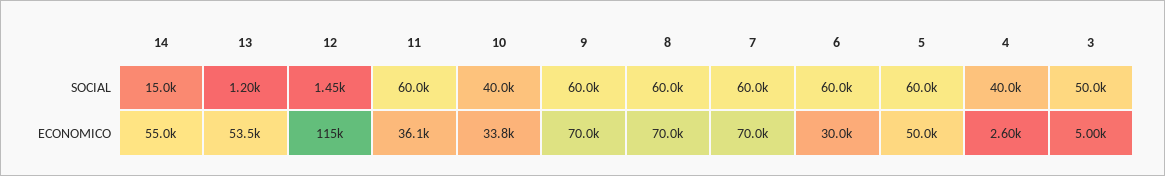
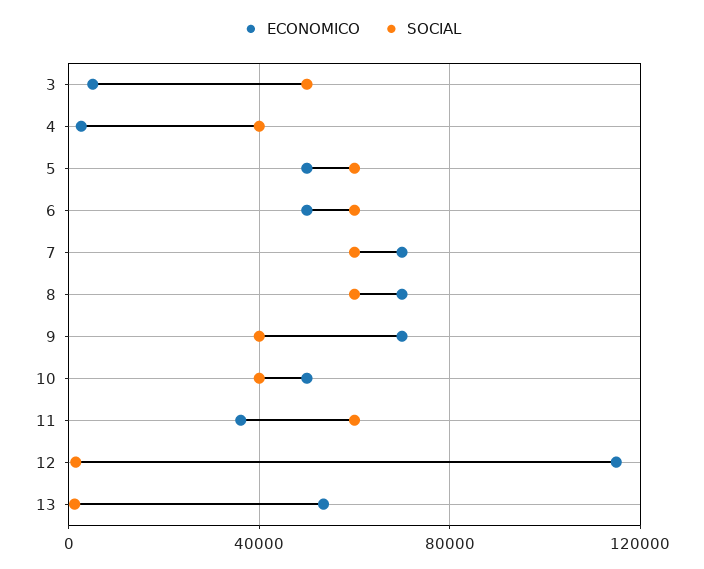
  {
    "SOCIAL": {
-     "14": 15000,
      "13": 1200,
      "12": 1450,
      "11": 60000,
      "10": 40000,
-     "9": 60000,
+     "9": 40000,
      "8": 60000,
      "7": 60000,
      "6": 60000,
      "5": 60000,
      "4": 40000,
      "3": 50000
    },
    "ECONOMICO": {
-     "14": 55000,
      "13": 53500,
      "12": 115000,
      "11": 36100,
-     "10": 33800,
+     "10": 50000,
      "9": 70000,
      "8": 70000,
      "7": 70000,
-     "6": 30000,
+     "6": 50000,
      "5": 50000,
      "4": 2600,
      "3": 5000
    }
  }

